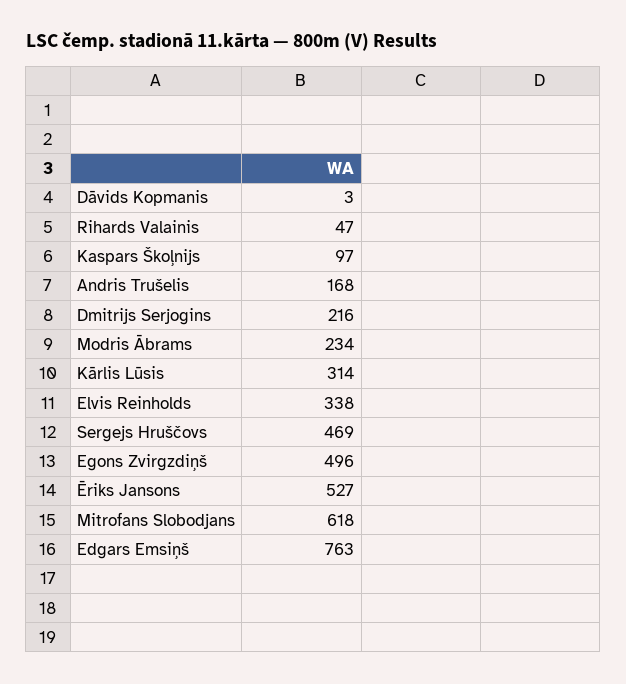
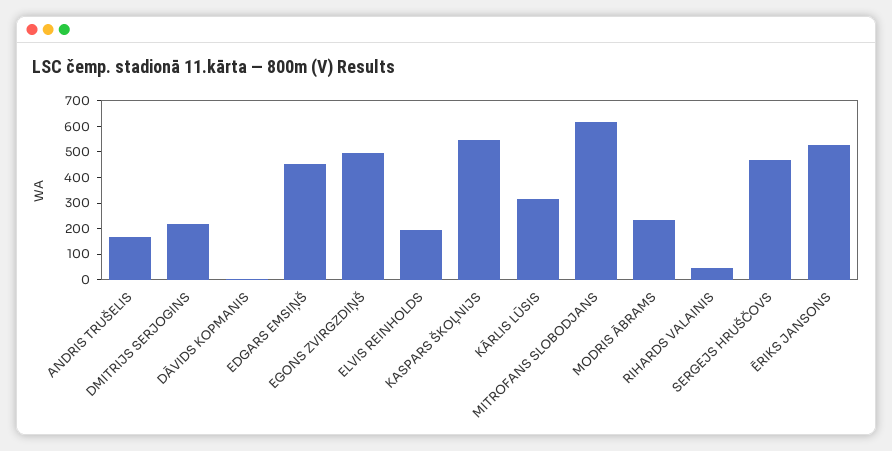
  {
    "Dāvids Kopmanis": 3,
    "Rihards Valainis": 47,
-   "Kaspars Škoļnijs": 97,
+   "Kaspars Škoļnijs": 550,
    "Andris Trušelis": 168,
    "Dmitrijs Serjogins": 216,
    "Modris Ābrams": 234,
    "Kārlis Lūsis": 314,
-   "Elvis Reinholds": 338,
+   "Elvis Reinholds": 200,
    "Sergejs Hruščovs": 469,
    "Egons Zvirgzdiņš": 496,
    "Ēriks Jansons": 527,
    "Mitrofans Slobodjans": 618,
-   "Edgars Emsiņš": 763
+   "Edgars Emsiņš": 450
  }

